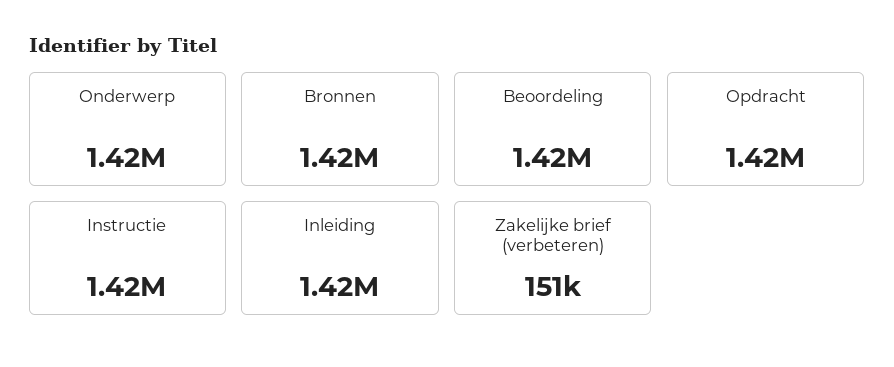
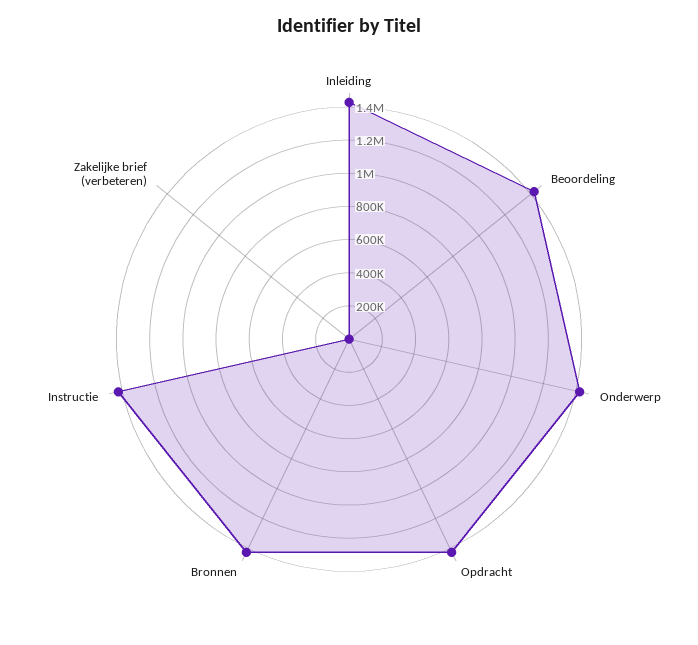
  {
    "Onderwerp": 1420000,
    "Bronnen": 1420000,
    "Beoordeling": 1420000,
    "Opdracht": 1420000,
    "Instructie": 1420000,
    "Inleiding": 1420000,
-   "Zakelijke brief (verbeteren)": 151000
+   "Zakelijke brief (verbeteren)": 0
  }

